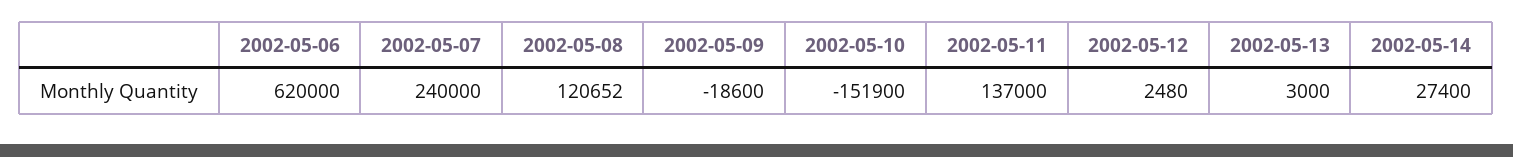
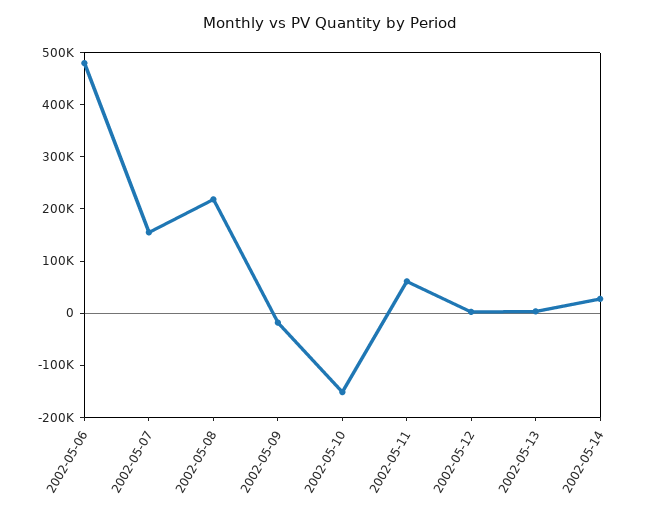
  {
-   "2002-05-06": 620000,
+   "2002-05-06": 480000,
-   "2002-05-07": 240000,
+   "2002-05-07": 160000,
-   "2002-05-08": 120652,
+   "2002-05-08": 220000,
    "2002-05-09": -18600,
    "2002-05-10": -151900,
-   "2002-05-11": 137000,
+   "2002-05-11": 60000,
    "2002-05-12": 2480,
    "2002-05-13": 3000,
    "2002-05-14": 27400
  }

